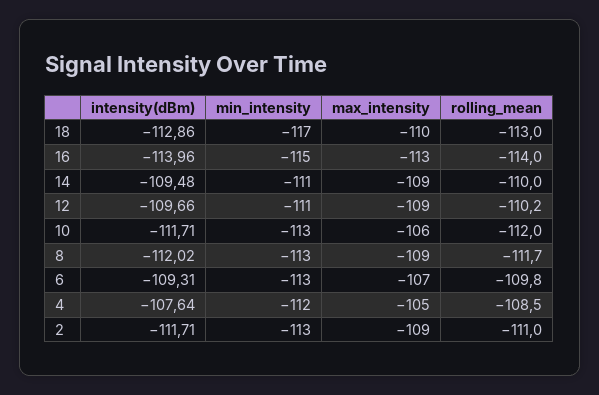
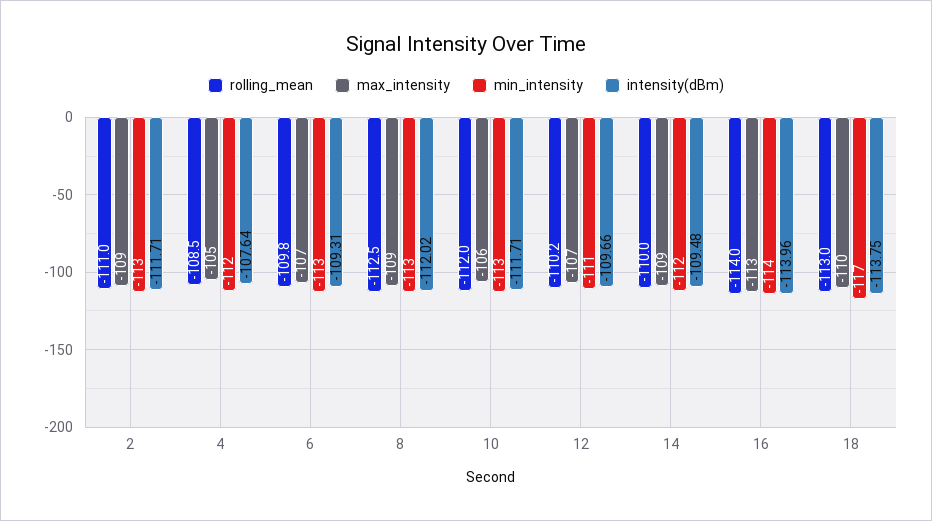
  {
    "intensity(dBm)": {
-     "18": -112.86,
+     "18": -113.75,
      "16": -113.96,
      "14": -109.48,
      "12": -109.66,
      "10": -111.71,
      "8": -112.02,
      "6": -109.31,
      "4": -107.64,
      "2": -111.71
    },
    "min_intensity": {
      "18": -117,
-     "16": -115,
+     "16": -114,
-     "14": -111,
+     "14": -112,
      "12": -111,
      "10": -113,
      "8": -113,
      "6": -113,
      "4": -112,
      "2": -113
    },
    "max_intensity": {
      "18": -110,
      "16": -113,
      "14": -109,
-     "12": -109,
+     "12": -107,
      "10": -106,
      "8": -109,
      "6": -107,
      "4": -105,
      "2": -109
    },
    "rolling_mean": {
      "18": -113,
      "16": -114,
      "14": -110,
      "12": -110.2,
      "10": -112,
-     "8": -111.7,
+     "8": -112.5,
      "6": -109.8,
      "4": -108.5,
      "2": -111
    }
  }

